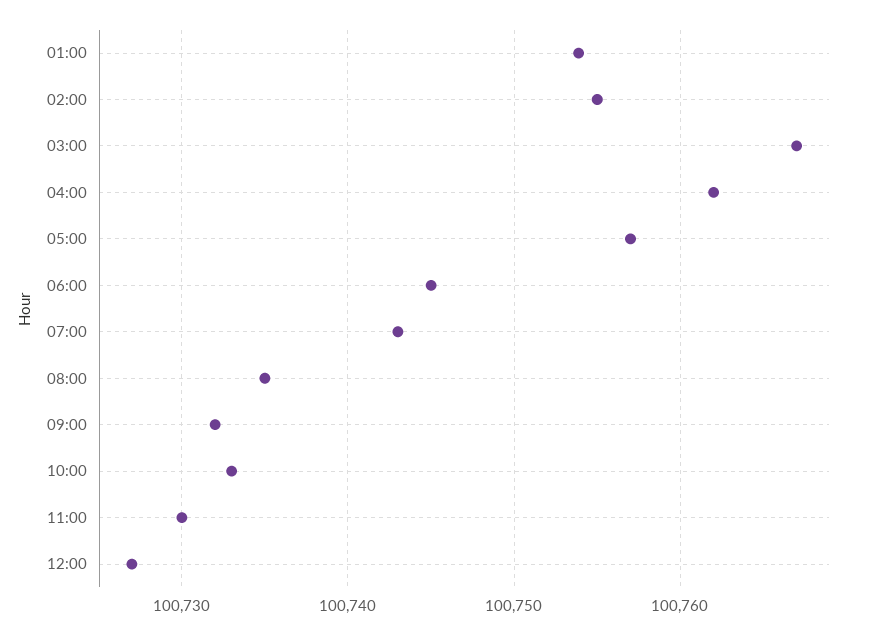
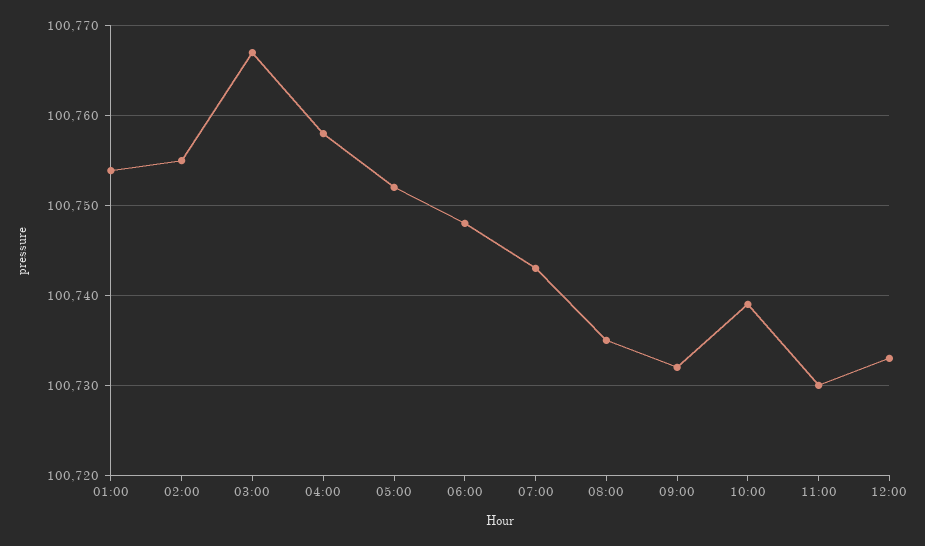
  {
    "01:00": 100754,
    "02:00": 100755,
    "03:00": 100767,
-   "04:00": 100762,
+   "04:00": 100758,
-   "05:00": 100757,
+   "05:00": 100752,
-   "06:00": 100745,
+   "06:00": 100748,
    "07:00": 100743,
    "08:00": 100735,
    "09:00": 100732,
-   "10:00": 100733,
+   "10:00": 100739,
    "11:00": 100730,
-   "12:00": 100727
+   "12:00": 100733
  }

